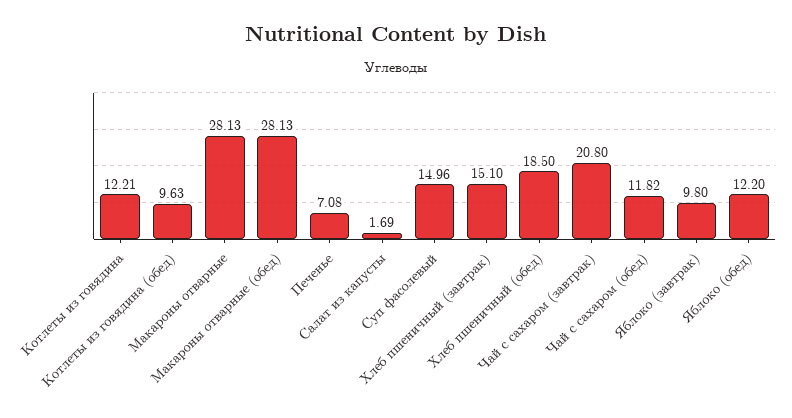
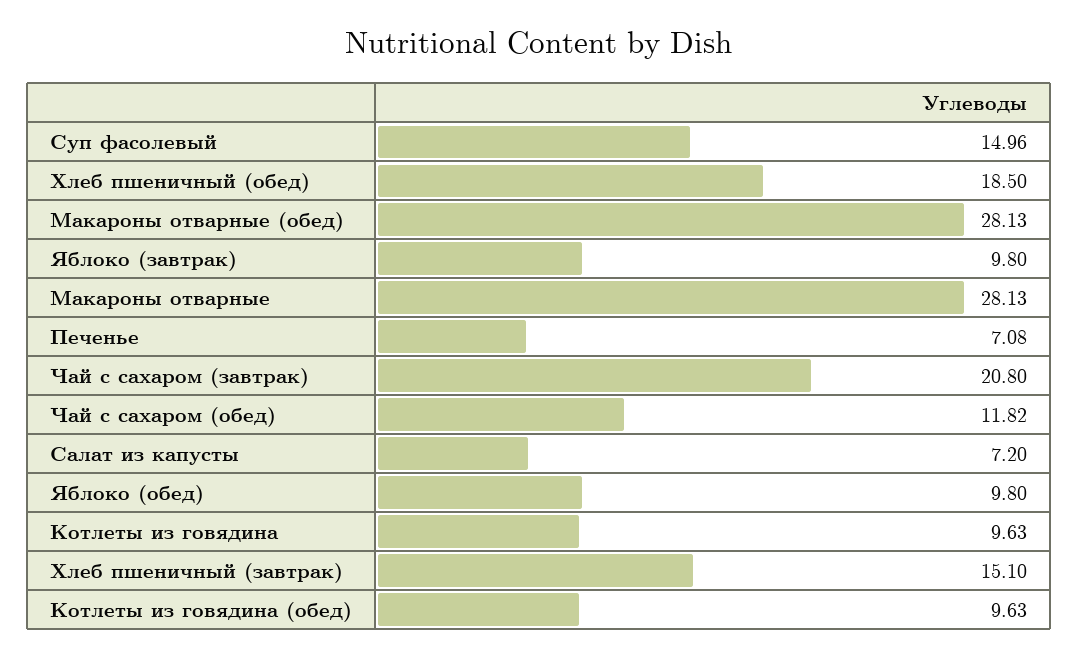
  {
-   "Котлеты из говядина": 12.21,
+   "Котлеты из говядина": 9.63,
    "Котлеты из говядина (обед)": 9.63,
    "Макароны отварные": 28.13,
    "Макароны отварные (обед)": 28.13,
    "Печенье": 7.08,
-   "Салат из капусты": 1.69,
+   "Салат из капусты": 7.2,
    "Суп фасолевый": 14.96,
    "Хлеб пшеничный (завтрак)": 15.1,
    "Хлеб пшеничный (обед)": 18.5,
    "Чай с сахаром (завтрак)": 20.8,
    "Чай с сахаром (обед)": 11.82,
    "Яблоко (завтрак)": 9.8,
-   "Яблоко (обед)": 12.2
+   "Яблоко (обед)": 9.8
  }

